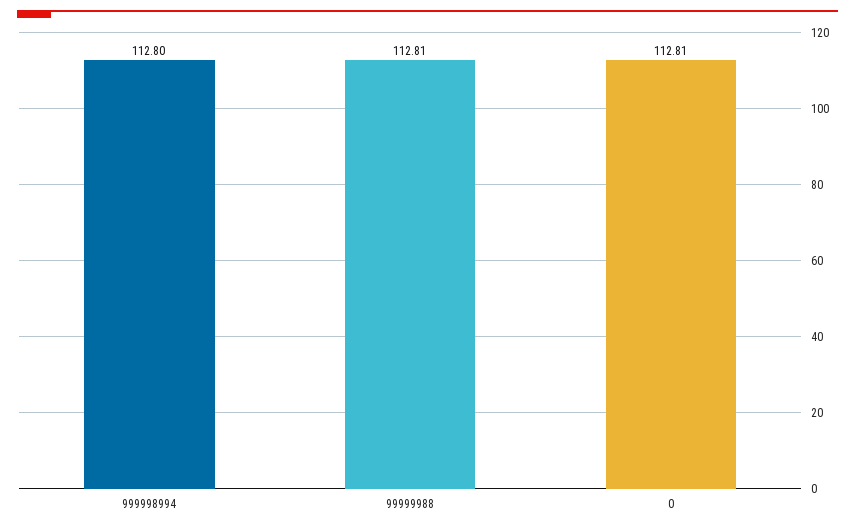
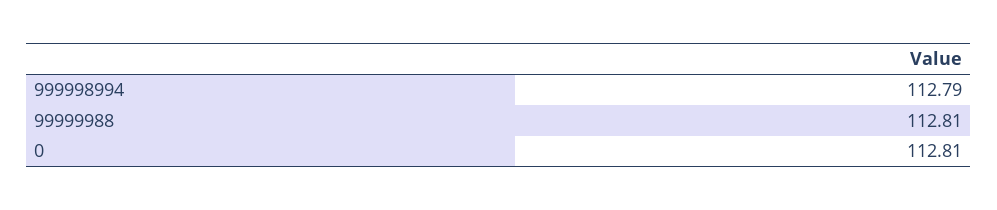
  {
-   "999998994": 112.8,
+   "999998994": 112.79,
    "99999988": 112.81,
    "0": 112.81
  }

